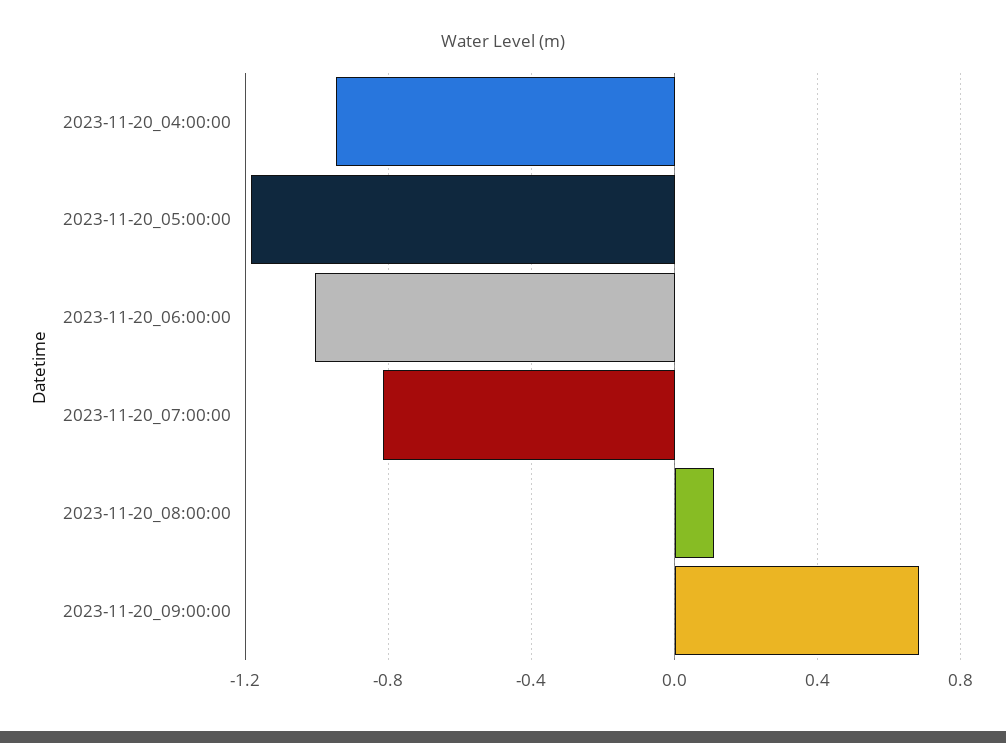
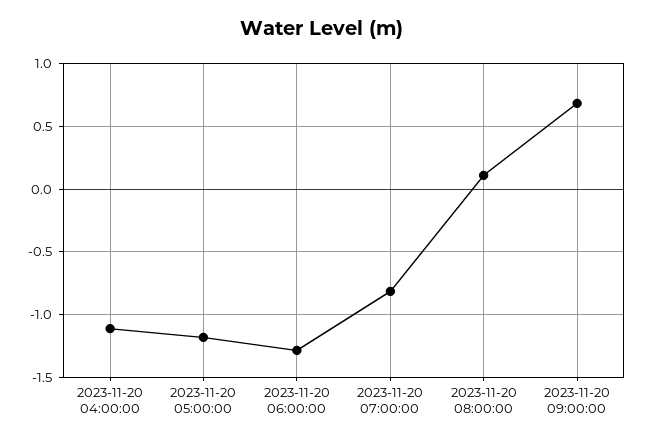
  {
-   "2023-11-20_04:00:00": -0.95,
+   "2023-11-20_04:00:00": -1.1,
    "2023-11-20_05:00:00": -1.2,
-   "2023-11-20_06:00:00": -1,
+   "2023-11-20_06:00:00": -1.3,
    "2023-11-20_07:00:00": -0.8,
    "2023-11-20_08:00:00": 0.1,
    "2023-11-20_09:00:00": 0.7
  }

